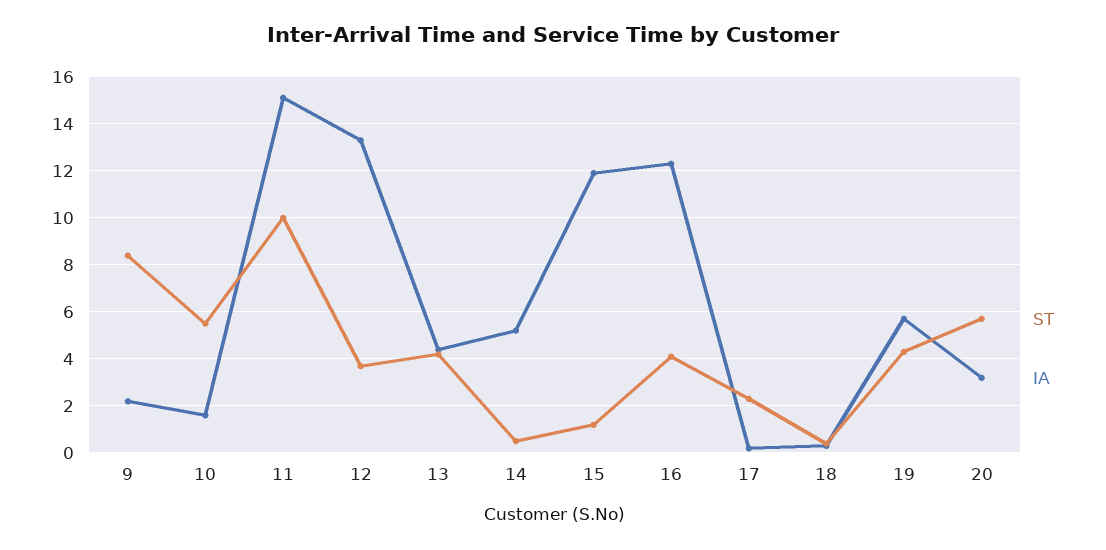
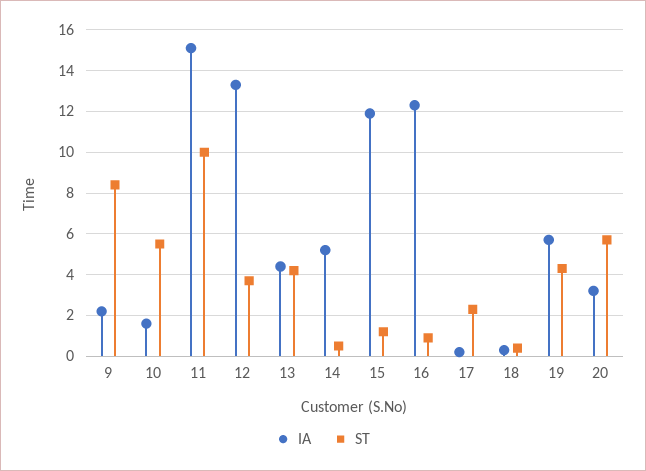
  {
    "ST": {
      "9": 8.5,
      "10": 5.5,
      "11": 10,
      "12": 3.5,
      "13": 4,
      "14": 0.5,
      "15": 1,
-     "16": 4,
+     "16": 1,
      "17": 2.5,
      "18": 0.5,
      "19": 4.5,
      "20": 5.5
    },
    "IA": {
      "9": 2,
      "10": 1.5,
      "11": 15,
      "12": 13.5,
      "13": 4.5,
      "14": 5,
      "15": 12,
      "16": 12.5,
      "17": 0,
      "18": 0.5,
      "19": 5.5,
      "20": 3
    }
  }

